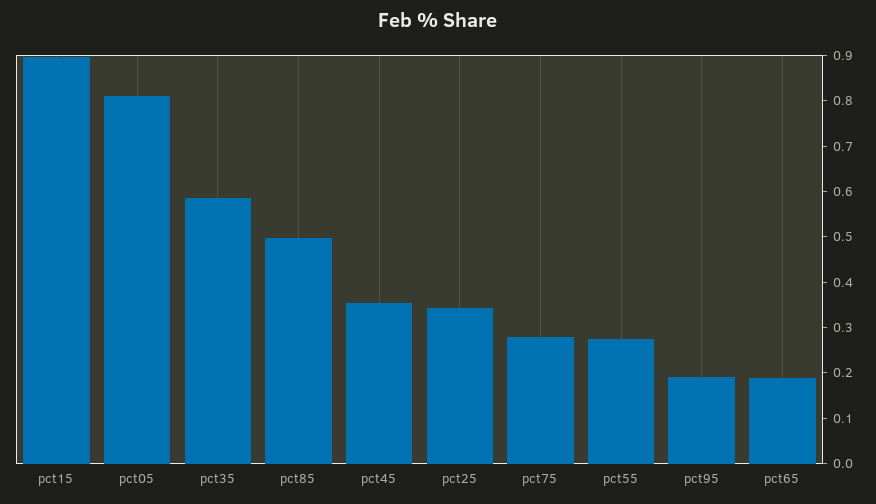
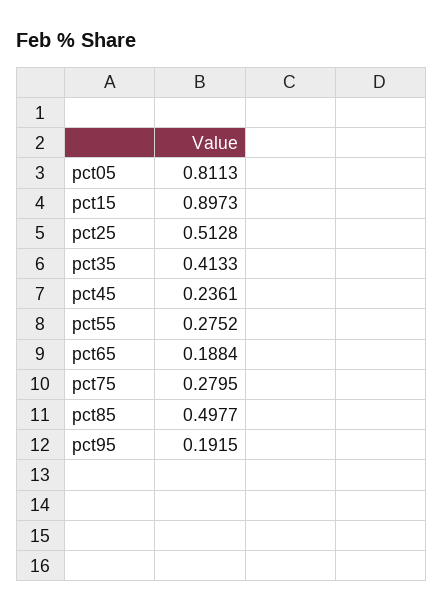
  {
    "pct15": 0.8973,
    "pct05": 0.8113,
-   "pct35": 0.58,
+   "pct35": 0.4133,
    "pct85": 0.4977,
-   "pct45": 0.36,
+   "pct45": 0.2361,
-   "pct25": 0.34,
+   "pct25": 0.5128,
    "pct75": 0.2795,
    "pct55": 0.2752,
    "pct95": 0.1915,
    "pct65": 0.1884
  }

